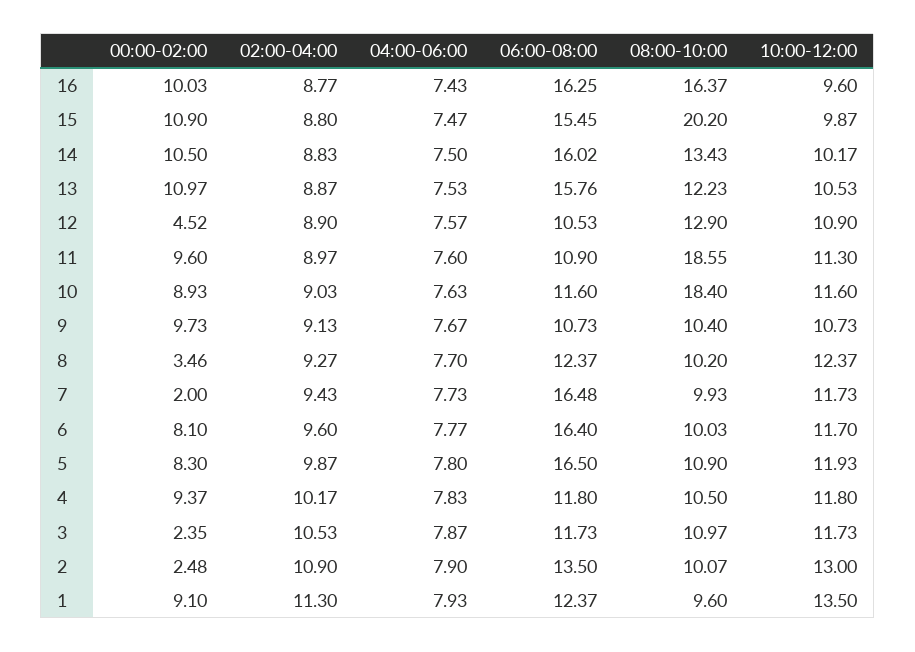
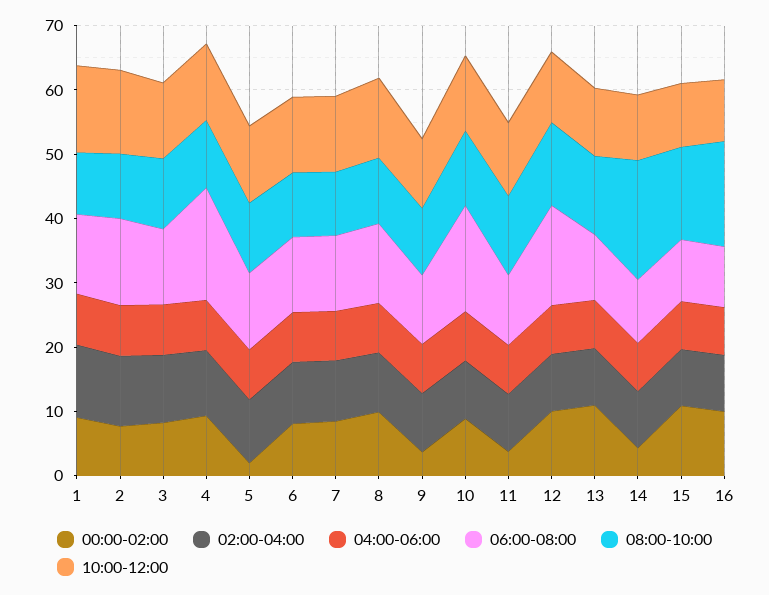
  {
    "00:00-02:00": {
      "16": 10.03,
      "15": 10.9,
-     "14": 10.5,
+     "14": 4,
      "13": 10.97,
-     "12": 4.52,
+     "12": 10,
-     "11": 9.6,
+     "11": 4,
      "10": 8.93,
-     "9": 9.73,
+     "9": 4,
-     "8": 3.46,
+     "8": 10,
-     "7": 2,
+     "7": 8,
      "6": 8.1,
-     "5": 8.3,
+     "5": 2,
      "4": 9.37,
-     "3": 2.35,
+     "3": 8,
-     "2": 2.48,
+     "2": 8,
      "1": 9.1
    },
    "02:00-04:00": {
      "16": 8.77,
      "15": 8.8,
      "14": 8.83,
      "13": 8.87,
      "12": 8.9,
      "11": 8.97,
      "10": 9.03,
      "9": 9.13,
      "8": 9.27,
      "7": 9.43,
      "6": 9.6,
      "5": 9.87,
      "4": 10.17,
      "3": 10.53,
      "2": 10.9,
      "1": 11.3
    },
    "04:00-06:00": {
      "16": 7.43,
      "15": 7.47,
      "14": 7.5,
      "13": 7.53,
      "12": 7.57,
      "11": 7.6,
      "10": 7.63,
      "9": 7.67,
      "8": 7.7,
      "7": 7.73,
      "6": 7.77,
      "5": 7.8,
      "4": 7.83,
      "3": 7.87,
      "2": 7.9,
      "1": 7.93
    },
    "06:00-08:00": {
-     "16": 16.25,
+     "16": 10,
-     "15": 15.45,
+     "15": 10,
-     "14": 16.02,
+     "14": 10,
-     "13": 15.76,
+     "13": 10,
-     "12": 10.53,
+     "12": 16,
      "11": 10.9,
-     "10": 11.6,
+     "10": 16,
      "9": 10.73,
      "8": 12.37,
-     "7": 16.48,
+     "7": 12,
-     "6": 16.4,
+     "6": 12,
-     "5": 16.5,
+     "5": 12,
-     "4": 11.8,
+     "4": 18,
      "3": 11.73,
      "2": 13.5,
      "1": 12.37
    },
    "08:00-10:00": {
      "16": 16.37,
-     "15": 20.2,
+     "15": 14,
-     "14": 13.43,
+     "14": 18,
      "13": 12.23,
      "12": 12.9,
-     "11": 18.55,
+     "11": 12,
-     "10": 18.4,
+     "10": 12,
      "9": 10.4,
      "8": 10.2,
      "7": 9.93,
      "6": 10.03,
      "5": 10.9,
      "4": 10.5,
      "3": 10.97,
      "2": 10.07,
      "1": 9.6
    },
    "10:00-12:00": {
      "16": 9.6,
      "15": 9.87,
      "14": 10.17,
      "13": 10.53,
      "12": 10.9,
      "11": 11.3,
      "10": 11.6,
      "9": 10.73,
      "8": 12.37,
      "7": 11.73,
      "6": 11.7,
      "5": 11.93,
      "4": 11.8,
      "3": 11.73,
      "2": 13,
      "1": 13.5
    }
  }

